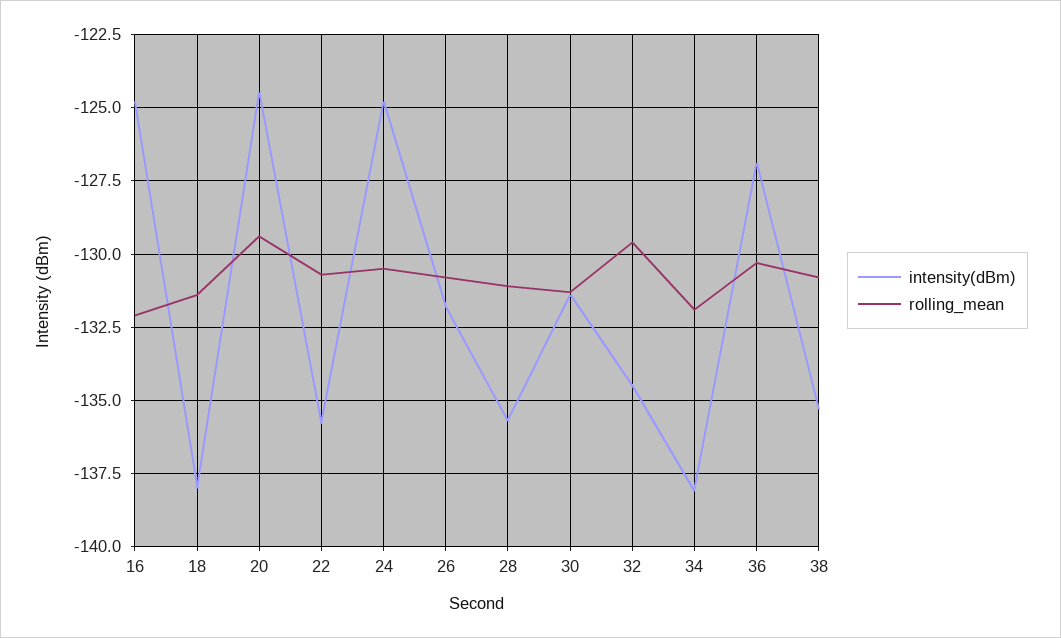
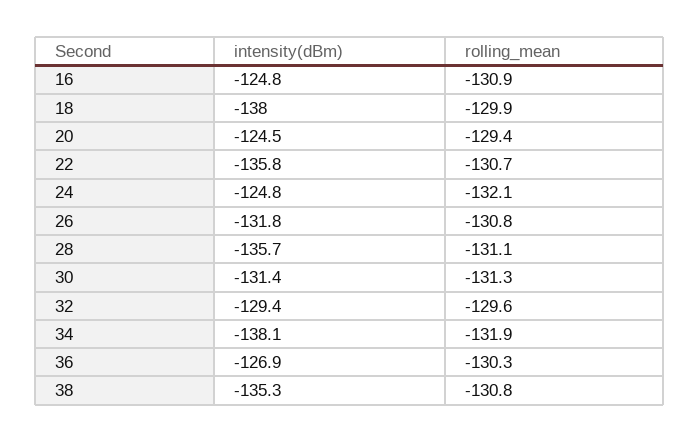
  {
    "intensity(dBm)": {
      "16": -124.8,
      "18": -138,
      "20": -124.5,
      "22": -135.8,
      "24": -124.8,
      "26": -131.8,
      "28": -135.7,
      "30": -131.4,
-     "32": -134.5,
+     "32": -129.4,
      "34": -138.1,
      "36": -126.9,
      "38": -135.3
    },
    "rolling_mean": {
-     "16": -132,
+     "16": -130.9,
-     "18": -131.5,
+     "18": -129.9,
      "20": -129.4,
      "22": -130.7,
-     "24": -130.5,
+     "24": -132.1,
      "26": -130.8,
      "28": -131.1,
      "30": -131.3,
      "32": -129.6,
      "34": -131.9,
      "36": -130.3,
      "38": -130.8
    }
  }

